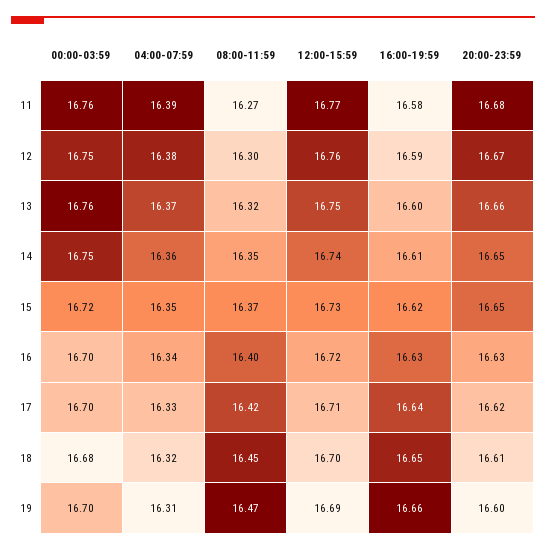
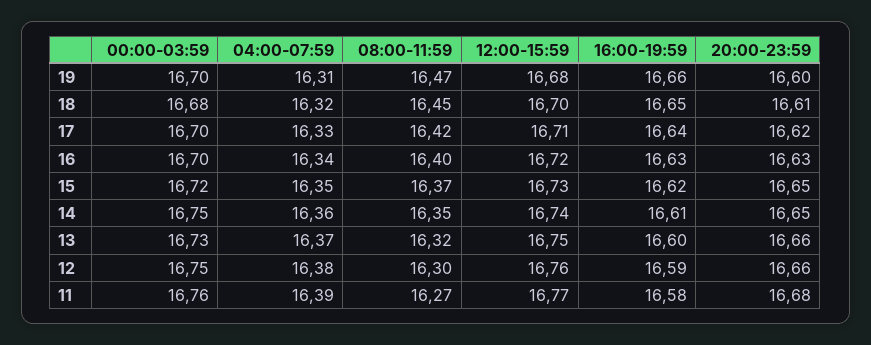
  {
    "00:00-03:59": {
      "11": 16.76,
      "12": 16.75,
-     "13": 16.76,
+     "13": 16.73,
      "14": 16.75,
      "15": 16.72,
      "16": 16.7,
      "17": 16.7,
      "18": 16.68,
      "19": 16.7
    },
    "04:00-07:59": {
      "11": 16.39,
      "12": 16.38,
      "13": 16.37,
      "14": 16.36,
      "15": 16.35,
      "16": 16.34,
      "17": 16.33,
      "18": 16.32,
      "19": 16.31
    },
    "08:00-11:59": {
      "11": 16.27,
      "12": 16.3,
      "13": 16.32,
      "14": 16.35,
      "15": 16.37,
      "16": 16.4,
      "17": 16.42,
      "18": 16.45,
      "19": 16.47
    },
    "12:00-15:59": {
      "11": 16.77,
      "12": 16.76,
      "13": 16.75,
      "14": 16.74,
      "15": 16.73,
      "16": 16.72,
      "17": 16.71,
      "18": 16.7,
-     "19": 16.69
+     "19": 16.68
    },
    "16:00-19:59": {
      "11": 16.58,
      "12": 16.59,
      "13": 16.6,
      "14": 16.61,
      "15": 16.62,
      "16": 16.63,
      "17": 16.64,
      "18": 16.65,
      "19": 16.66
    },
    "20:00-23:59": {
      "11": 16.68,
-     "12": 16.67,
+     "12": 16.66,
      "13": 16.66,
      "14": 16.65,
      "15": 16.65,
      "16": 16.63,
      "17": 16.62,
      "18": 16.61,
      "19": 16.6
    }
  }

